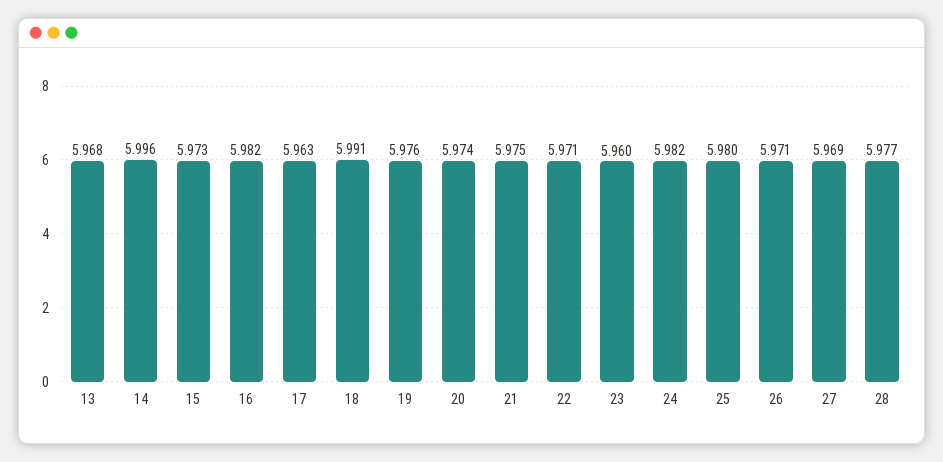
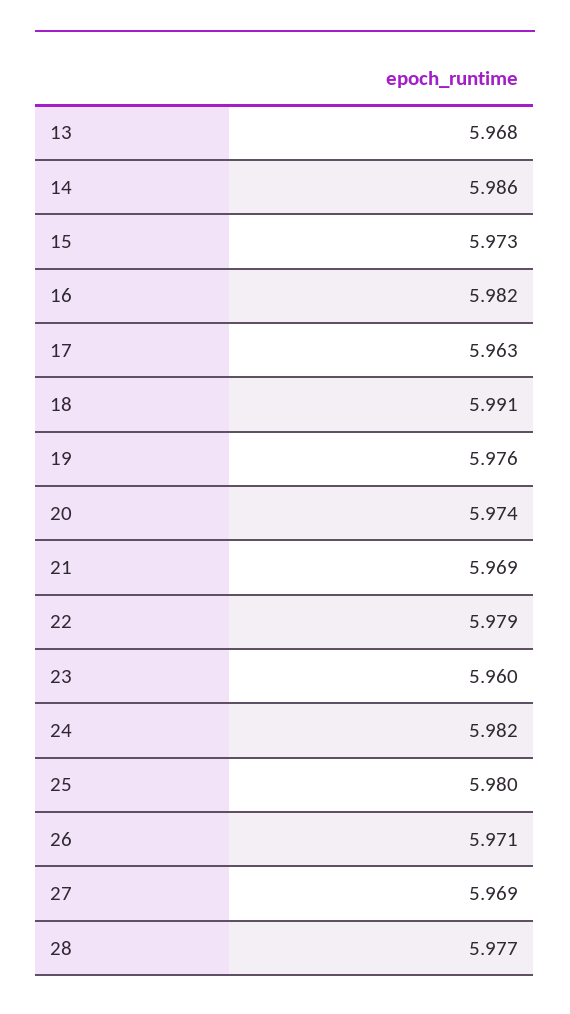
  {
    "13": 5.968,
-   "14": 5.996,
+   "14": 5.986,
    "15": 5.973,
    "16": 5.982,
    "17": 5.963,
    "18": 5.991,
    "19": 5.976,
    "20": 5.974,
-   "21": 5.975,
+   "21": 5.969,
-   "22": 5.971,
+   "22": 5.979,
    "23": 5.96,
    "24": 5.982,
    "25": 5.98,
    "26": 5.971,
    "27": 5.969,
    "28": 5.977
  }

